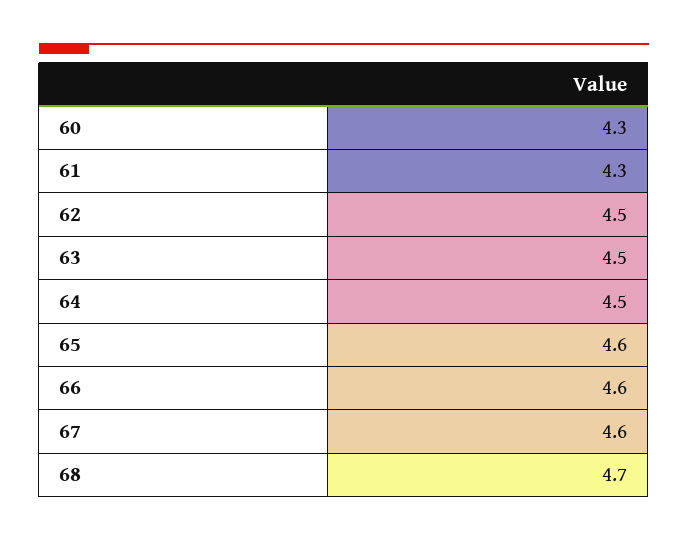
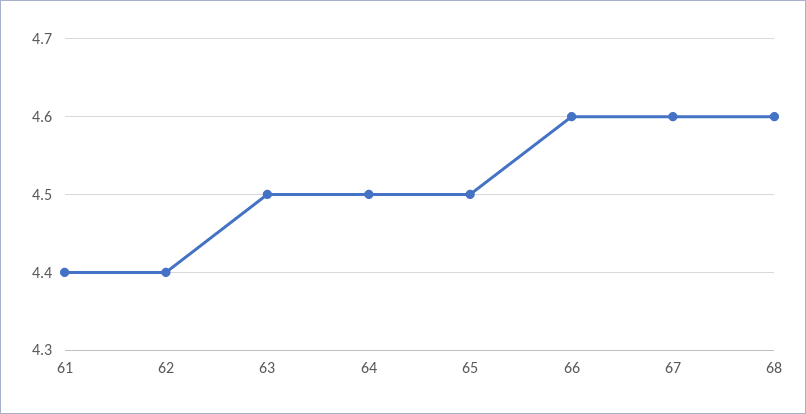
  {
-   "60": 4.3,
-   "61": 4.3,
+   "61": 4.4,
-   "62": 4.5,
+   "62": 4.4,
    "63": 4.5,
    "64": 4.5,
-   "65": 4.6,
+   "65": 4.5,
    "66": 4.6,
    "67": 4.6,
-   "68": 4.7
+   "68": 4.6
  }

